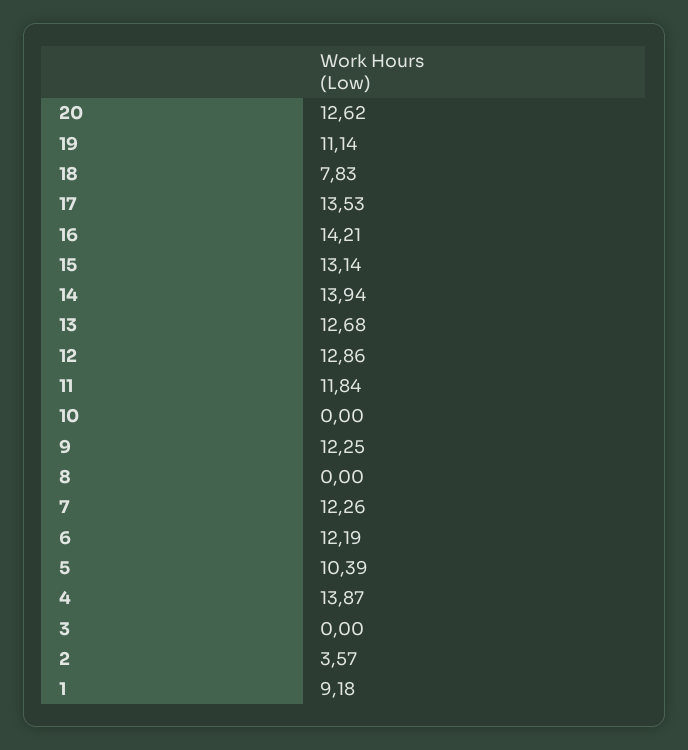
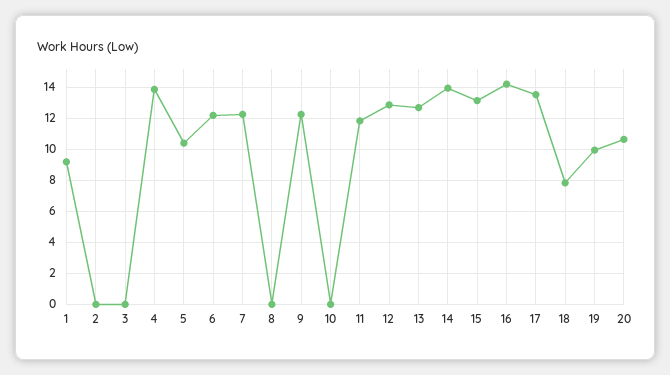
  {
-   "20": 12.62,
+   "20": 10.5,
-   "19": 11.14,
+   "19": 10,
    "18": 7.83,
    "17": 13.53,
    "16": 14.21,
    "15": 13.14,
    "14": 13.94,
    "13": 12.68,
    "12": 12.86,
    "11": 11.84,
    "10": 0,
    "9": 12.25,
    "8": 0,
    "7": 12.26,
    "6": 12.19,
    "5": 10.39,
    "4": 13.87,
    "3": 0,
-   "2": 3.57,
+   "2": 0,
    "1": 9.18
  }

